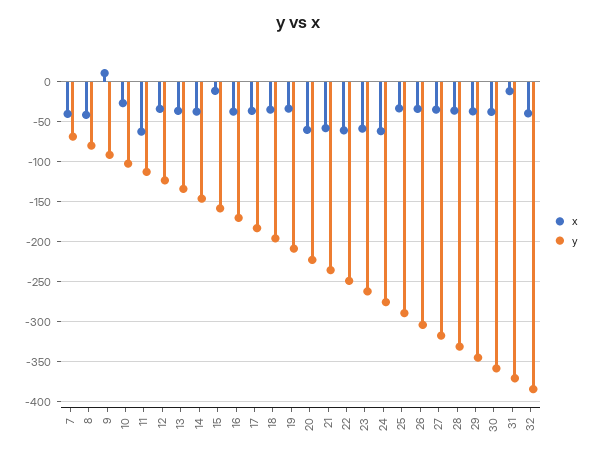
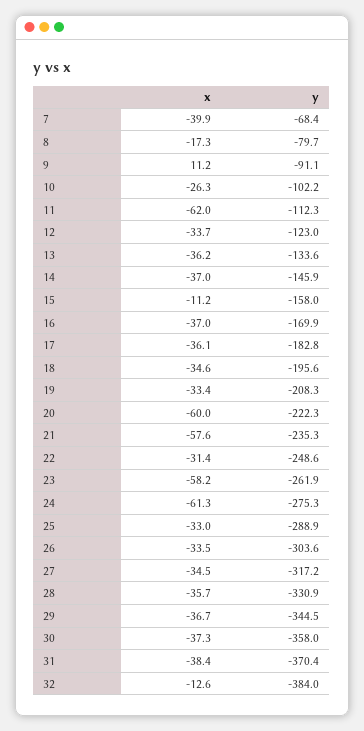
  {
    "x": {
      "7": -39.9,
-     "8": -40,
+     "8": -17.3,
      "9": 11.2,
      "10": -26.3,
      "11": -62,
      "12": -33.7,
      "13": -36.2,
      "14": -37,
      "15": -11.2,
      "16": -37,
      "17": -36.1,
      "18": -34.6,
      "19": -33.4,
      "20": -60,
      "21": -57.6,
-     "22": -60,
+     "22": -31.4,
      "23": -58.2,
      "24": -61.3,
      "25": -33,
      "26": -33.5,
      "27": -34.5,
      "28": -35.7,
      "29": -36.7,
      "30": -37.3,
-     "31": -10,
+     "31": -38.4,
-     "32": -40
+     "32": -12.6
    },
    "y": {
      "7": -68.4,
      "8": -79.7,
      "9": -91.1,
      "10": -102.2,
      "11": -112.3,
      "12": -123,
      "13": -133.6,
      "14": -145.9,
      "15": -158,
      "16": -169.9,
      "17": -182.8,
      "18": -195.6,
      "19": -208.3,
      "20": -222.3,
      "21": -235.3,
      "22": -248.6,
      "23": -261.9,
      "24": -275.3,
      "25": -288.9,
      "26": -303.6,
      "27": -317.2,
      "28": -330.9,
      "29": -344.5,
      "30": -358,
      "31": -370.4,
      "32": -384
    }
  }

